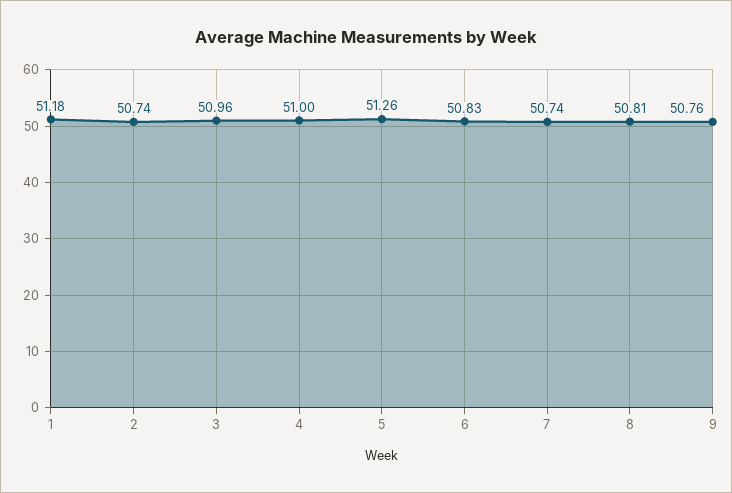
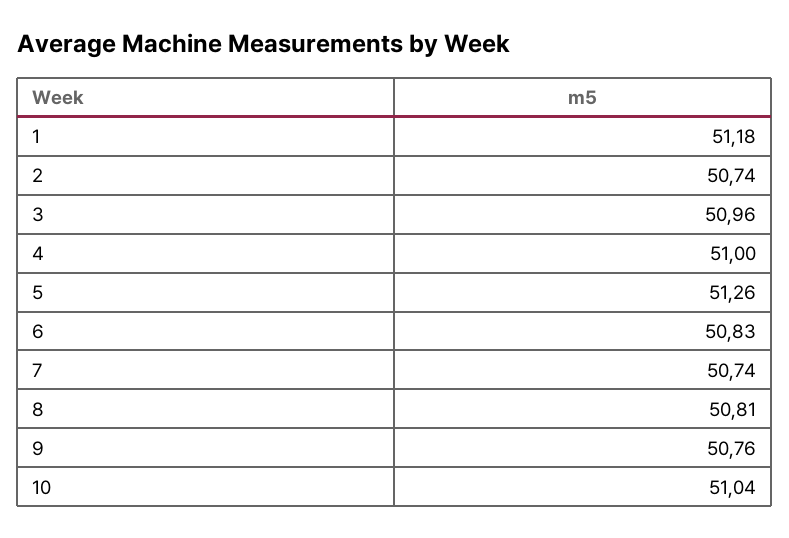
  {
    "1": 51.18,
    "2": 50.74,
    "3": 50.96,
    "4": 51,
    "5": 51.26,
    "6": 50.83,
    "7": 50.74,
    "8": 50.81,
-   "9": 50.76
+   "9": 50.76,
+   "10": 51.04
  }

